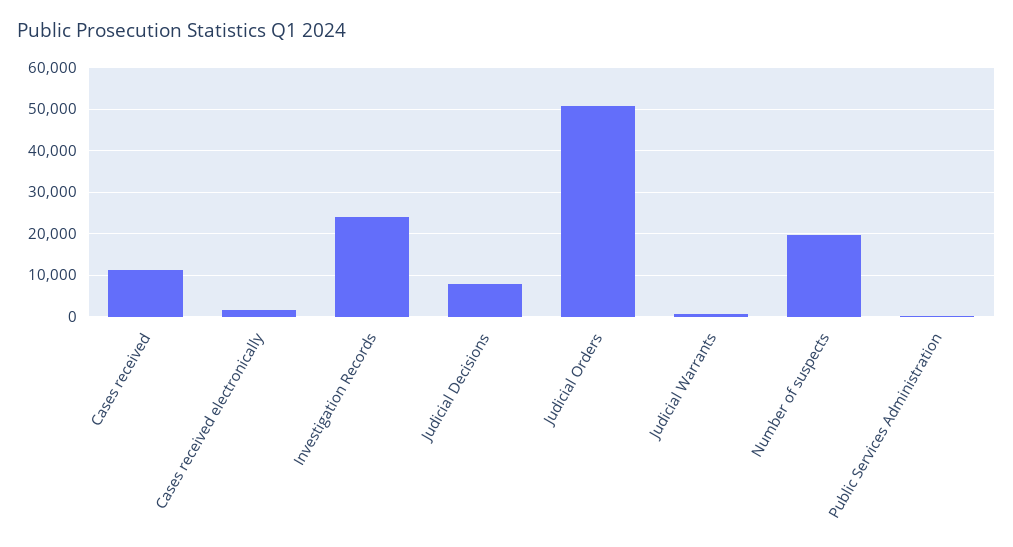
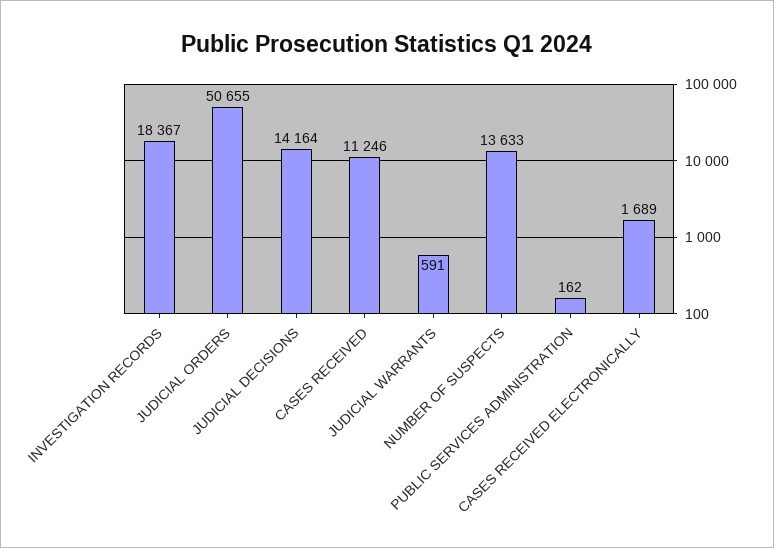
  {
    "Cases received": 11246,
    "Cases received electronically": 1689,
-   "Investigation Records": 24000,
+   "Investigation Records": 18367,
-   "Judicial Decisions": 8000,
+   "Judicial Decisions": 14164,
    "Judicial Orders": 50655,
    "Judicial Warrants": 591,
-   "Number of suspects": 20000,
+   "Number of suspects": 13633,
    "Public Services Administration": 162
  }

